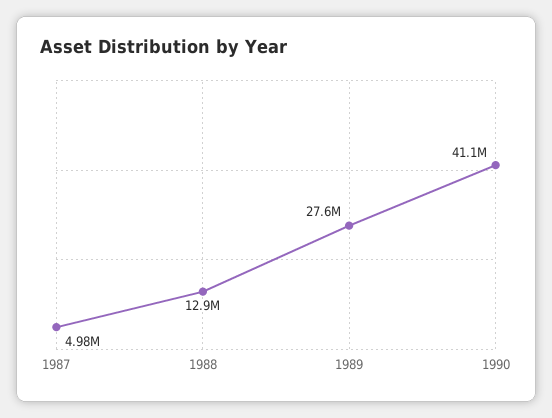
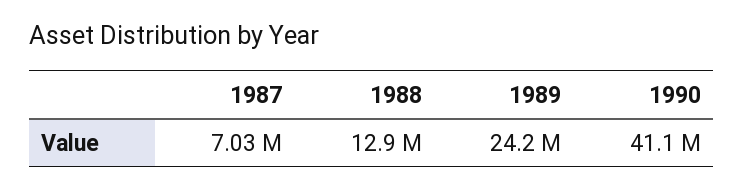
  {
-   "1987": 4980000,
+   "1987": 7030000,
    "1988": 12900000,
-   "1989": 27600000,
+   "1989": 24200000,
    "1990": 41100000
  }

